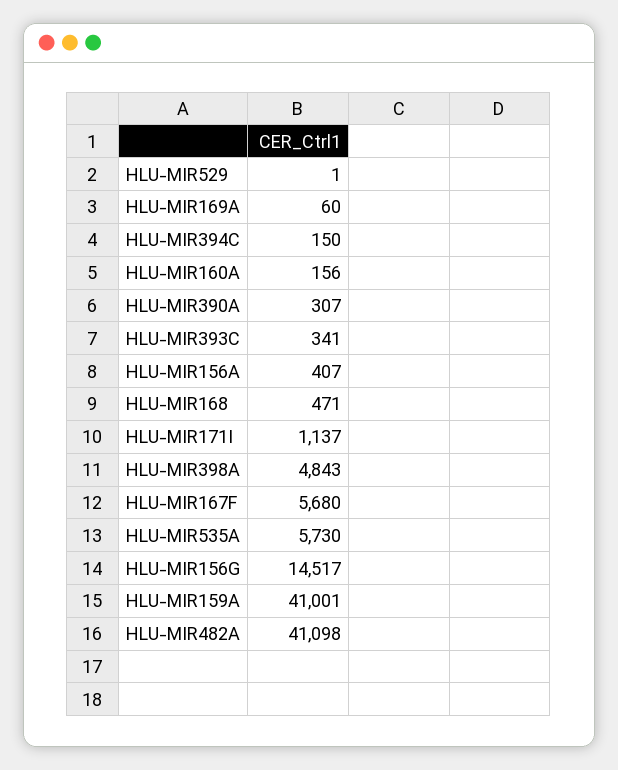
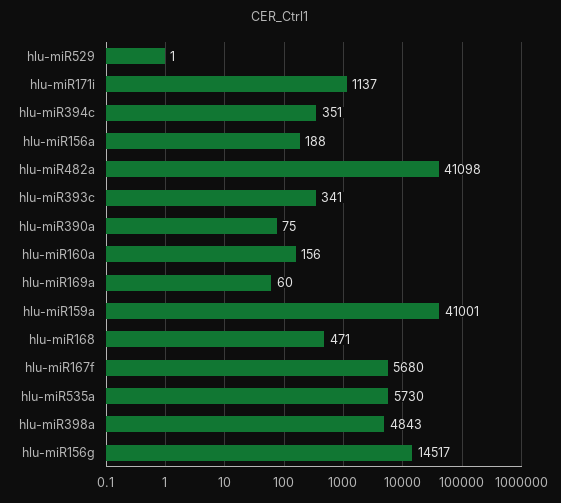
  {
    "HLU-MIR529": 1,
    "HLU-MIR169A": 60,
-   "HLU-MIR394C": 150,
+   "HLU-MIR394C": 351,
    "HLU-MIR160A": 156,
-   "HLU-MIR390A": 307,
+   "HLU-MIR390A": 75,
    "HLU-MIR393C": 341,
-   "HLU-MIR156A": 407,
+   "HLU-MIR156A": 188,
    "HLU-MIR168": 471,
    "HLU-MIR171I": 1137,
    "HLU-MIR398A": 4843,
    "HLU-MIR167F": 5680,
    "HLU-MIR535A": 5730,
    "HLU-MIR156G": 14517,
    "HLU-MIR159A": 41001,
    "HLU-MIR482A": 41098
  }

